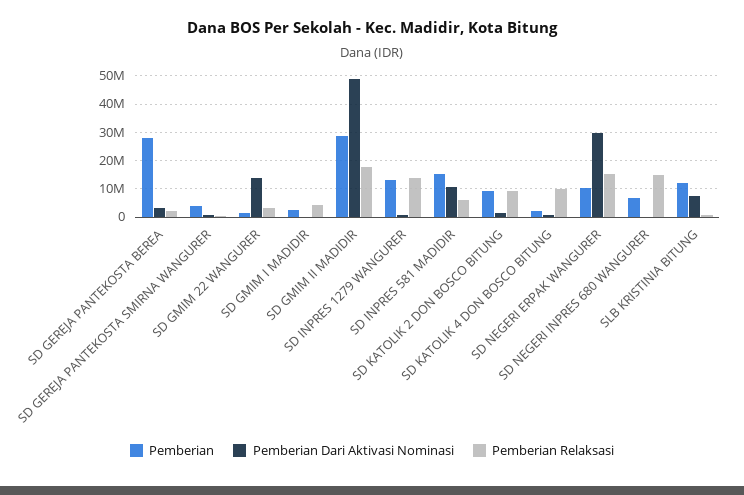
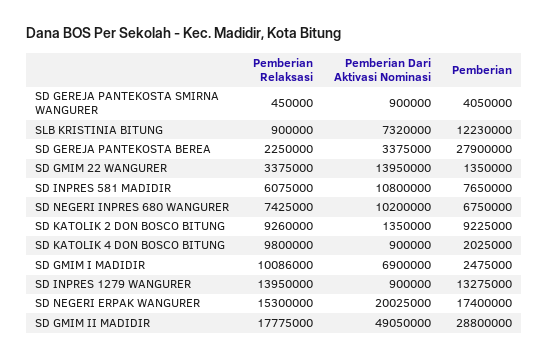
  {
    "Pemberian": {
      "SD GEREJA PANTEKOSTA BEREA": 27900000,
      "SD GEREJA PANTEKOSTA SMIRNA WANGURER": 4050000,
      "SD GMIM 22 WANGURER": 1350000,
      "SD GMIM I MADIDIR": 2475000,
      "SD GMIM II MADIDIR": 28800000,
      "SD INPRES 1279 WANGURER": 13275000,
-     "SD INPRES 581 MADIDIR": 15000000,
+     "SD INPRES 581 MADIDIR": 7650000,
      "SD KATOLIK 2 DON BOSCO BITUNG": 9225000,
      "SD KATOLIK 4 DON BOSCO BITUNG": 2025000,
-     "SD NEGERI ERPAK WANGURER": 10000000,
+     "SD NEGERI ERPAK WANGURER": 17400000,
      "SD NEGERI INPRES 680 WANGURER": 6750000,
      "SLB KRISTINIA BITUNG": 12230000
    },
    "Pemberian Dari Aktivasi Nominasi": {
      "SD GEREJA PANTEKOSTA BEREA": 3375000,
      "SD GEREJA PANTEKOSTA SMIRNA WANGURER": 900000,
      "SD GMIM 22 WANGURER": 13950000,
-     "SD GMIM I MADIDIR": 0,
+     "SD GMIM I MADIDIR": 6900000,
      "SD GMIM II MADIDIR": 49050000,
      "SD INPRES 1279 WANGURER": 900000,
      "SD INPRES 581 MADIDIR": 10800000,
      "SD KATOLIK 2 DON BOSCO BITUNG": 1350000,
      "SD KATOLIK 4 DON BOSCO BITUNG": 900000,
-     "SD NEGERI ERPAK WANGURER": 30000000,
+     "SD NEGERI ERPAK WANGURER": 20025000,
-     "SD NEGERI INPRES 680 WANGURER": 0,
+     "SD NEGERI INPRES 680 WANGURER": 10200000,
      "SLB KRISTINIA BITUNG": 7320000
    },
    "Pemberian Relaksasi": {
      "SD GEREJA PANTEKOSTA BEREA": 2250000,
      "SD GEREJA PANTEKOSTA SMIRNA WANGURER": 450000,
      "SD GMIM 22 WANGURER": 3375000,
-     "SD GMIM I MADIDIR": 5000000,
+     "SD GMIM I MADIDIR": 10086000,
      "SD GMIM II MADIDIR": 17775000,
      "SD INPRES 1279 WANGURER": 13950000,
      "SD INPRES 581 MADIDIR": 6075000,
      "SD KATOLIK 2 DON BOSCO BITUNG": 9260000,
      "SD KATOLIK 4 DON BOSCO BITUNG": 9800000,
      "SD NEGERI ERPAK WANGURER": 15300000,
-     "SD NEGERI INPRES 680 WANGURER": 15000000,
+     "SD NEGERI INPRES 680 WANGURER": 7425000,
      "SLB KRISTINIA BITUNG": 900000
    }
  }

